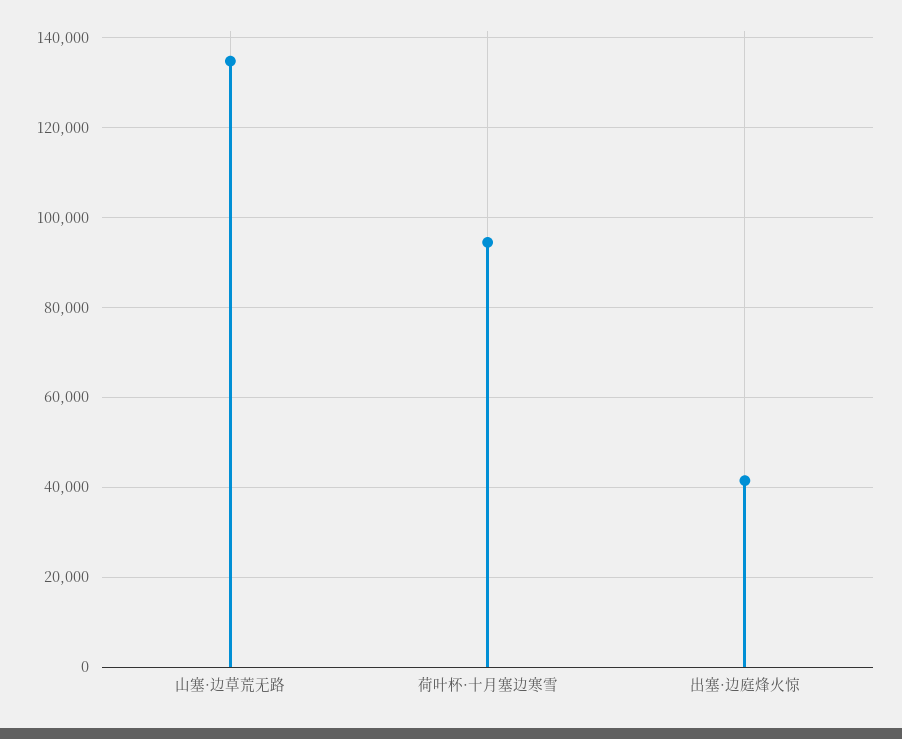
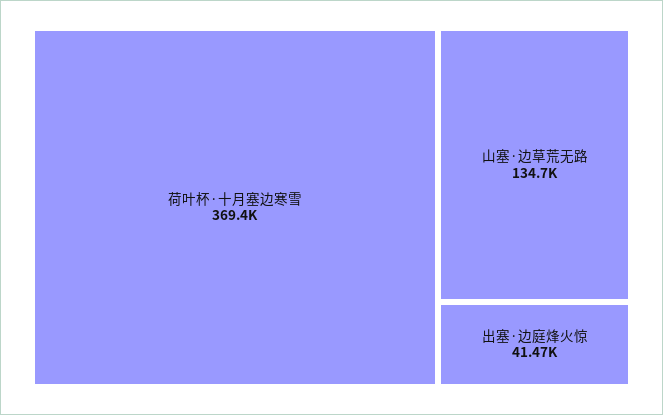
  {
    "山塞·边草荒无路": 134700,
-   "荷叶杯·十月塞边寒雪": 94000,
+   "荷叶杯·十月塞边寒雪": 369400,
    "出塞·边庭烽火惊": 41470
  }

